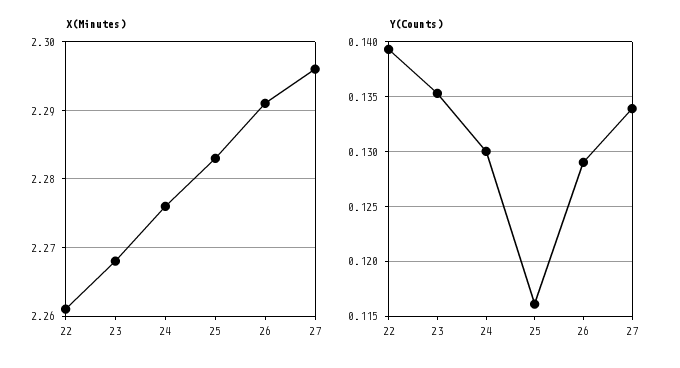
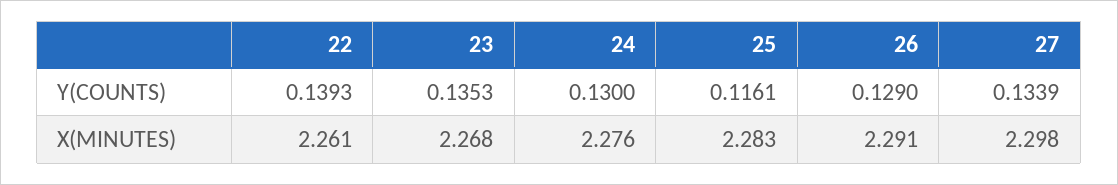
  {
    "X(Minutes)": {
      "22": 2.261,
      "23": 2.268,
      "24": 2.276,
      "25": 2.283,
      "26": 2.291,
-     "27": 2.296
+     "27": 2.298
    },
    "Y(Counts)": {
      "22": 0.1393,
      "23": 0.1353,
      "24": 0.13,
      "25": 0.1161,
      "26": 0.129,
      "27": 0.1339
    }
  }

